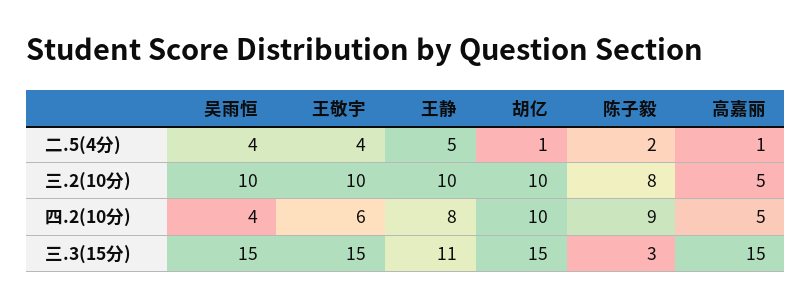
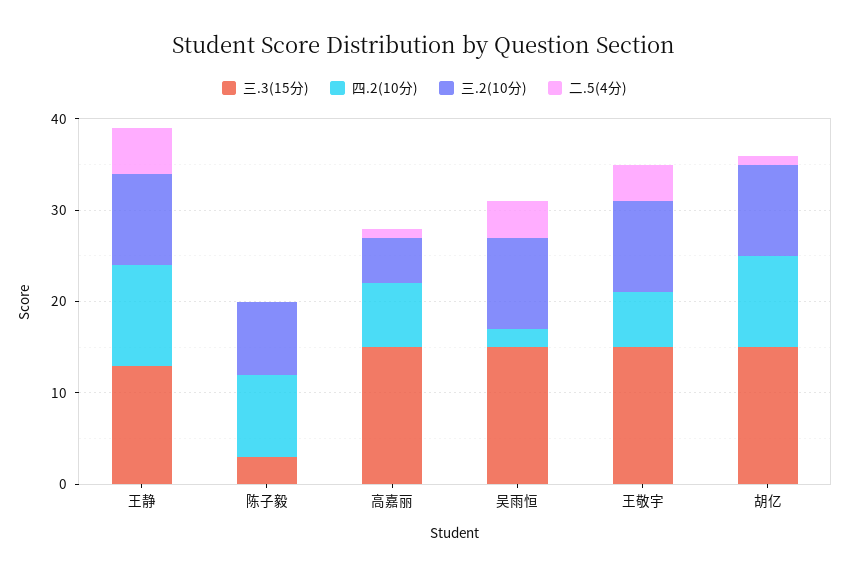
  {
    "二.5(4分)": {
      "吴雨恒": 4,
      "王敬宇": 4,
      "王静": 5,
      "胡亿": 1,
-     "陈子毅": 2,
+     "陈子毅": 0,
      "高嘉丽": 1
    },
    "三.2(10分)": {
      "吴雨恒": 10,
      "王敬宇": 10,
      "王静": 10,
      "胡亿": 10,
      "陈子毅": 8,
      "高嘉丽": 5
    },
    "四.2(10分)": {
-     "吴雨恒": 4,
+     "吴雨恒": 2,
      "王敬宇": 6,
-     "王静": 8,
+     "王静": 11,
      "胡亿": 10,
      "陈子毅": 9,
-     "高嘉丽": 5
+     "高嘉丽": 7
    },
    "三.3(15分)": {
      "吴雨恒": 15,
      "王敬宇": 15,
-     "王静": 11,
+     "王静": 13,
      "胡亿": 15,
      "陈子毅": 3,
      "高嘉丽": 15
    }
  }

